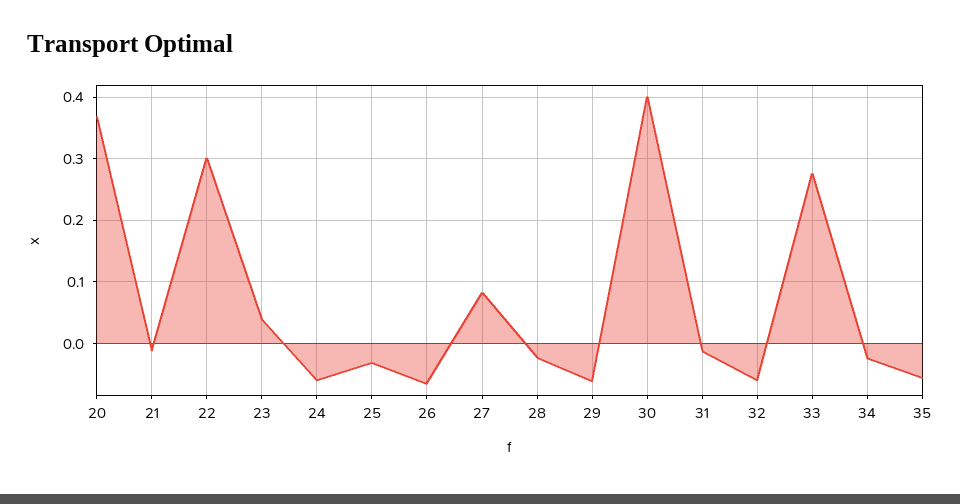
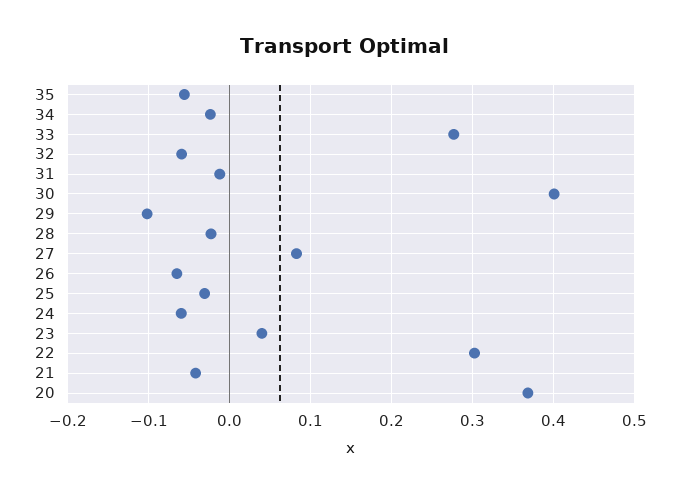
  {
    "20": 0.37,
-   "21": -0.01,
+   "21": -0.04,
    "22": 0.3,
    "23": 0.04,
    "24": -0.06,
    "25": -0.03,
    "26": -0.07,
    "27": 0.08,
    "28": -0.02,
-   "29": -0.06,
+   "29": -0.1,
    "30": 0.4,
    "31": -0.01,
    "32": -0.06,
    "33": 0.28,
    "34": -0.02,
    "35": -0.06
  }

